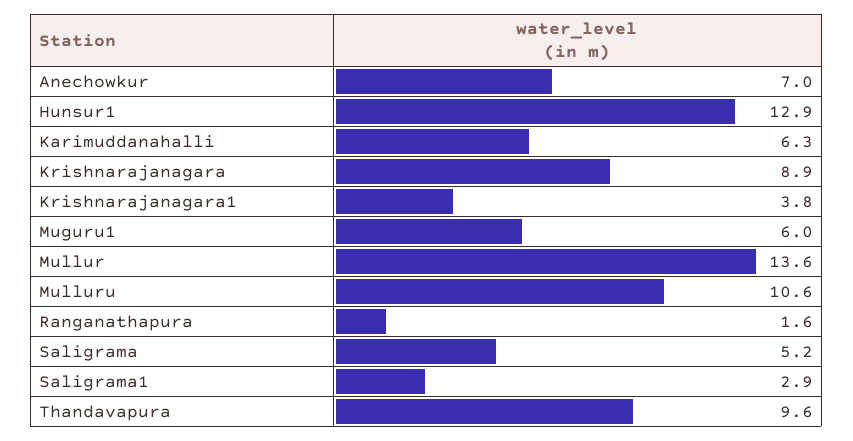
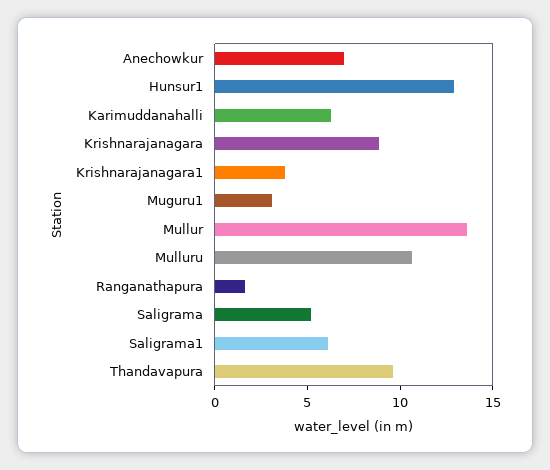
  {
    "Anechowkur": 7,
    "Hunsur1": 12.9,
    "Karimuddanahalli": 6.3,
    "Krishnarajanagara": 8.9,
    "Krishnarajanagara1": 3.8,
-   "Muguru1": 6,
+   "Muguru1": 3,
    "Mullur": 13.6,
    "Mulluru": 10.6,
    "Ranganathapura": 1.6,
    "Saligrama": 5.2,
-   "Saligrama1": 2.9,
+   "Saligrama1": 6,
    "Thandavapura": 9.6
  }

